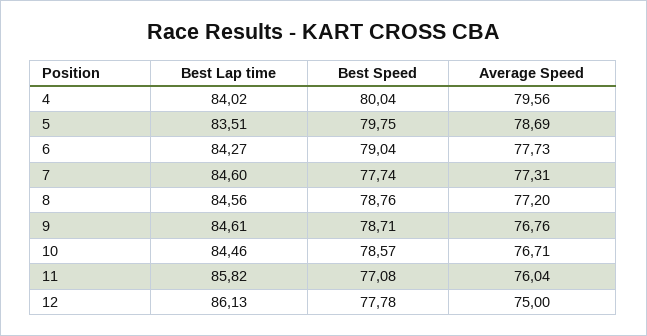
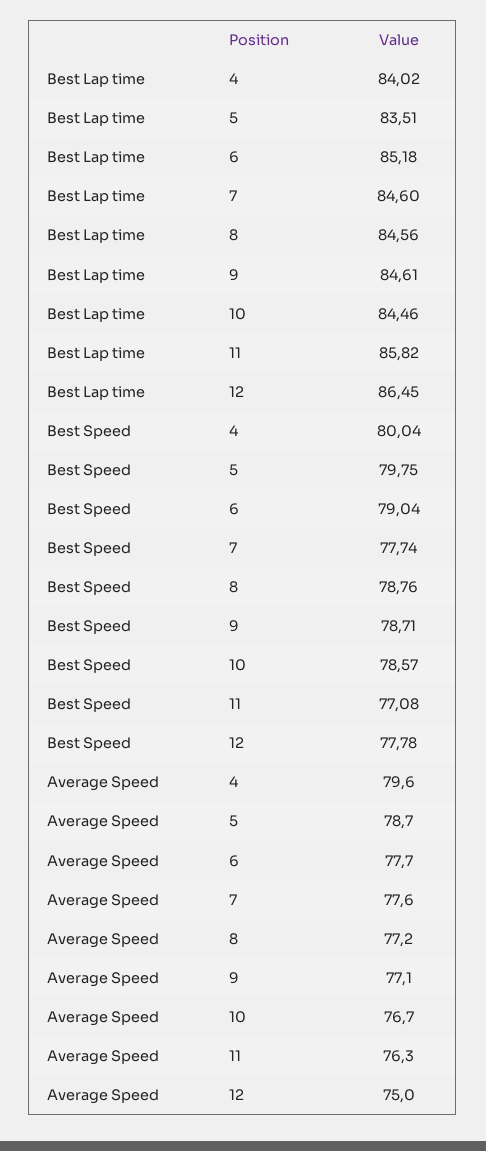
  {
    "Best Lap time": {
      "4": 84.02,
      "5": 83.51,
-     "6": 84.27,
+     "6": 85.18,
      "7": 84.6,
      "8": 84.56,
      "9": 84.61,
      "10": 84.46,
      "11": 85.82,
-     "12": 86.13
+     "12": 86.45
    },
    "Best Speed": {
      "4": 80.04,
      "5": 79.75,
      "6": 79.04,
      "7": 77.74,
      "8": 78.76,
      "9": 78.71,
      "10": 78.57,
      "11": 77.08,
      "12": 77.78
    },
    "Average Speed": {
      "4": 79.56,
      "5": 78.69,
      "6": 77.73,
-     "7": 77.31,
+     "7": 77.6,
      "8": 77.2,
-     "9": 76.76,
+     "9": 77.1,
      "10": 76.71,
-     "11": 76.04,
+     "11": 76.3,
      "12": 75
    }
  }

